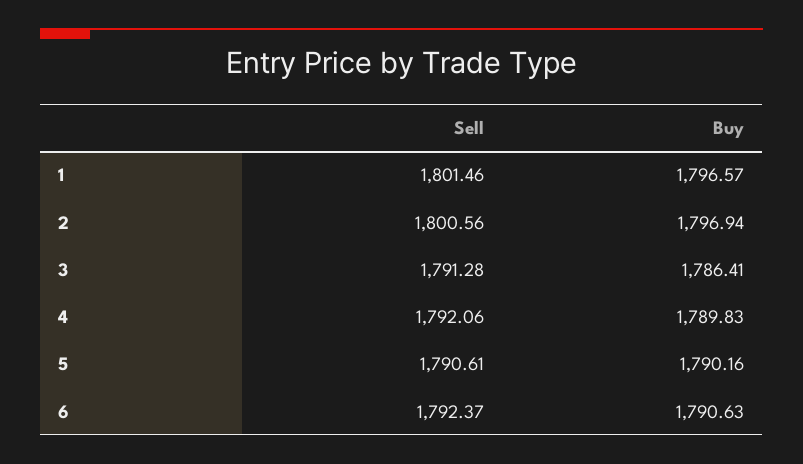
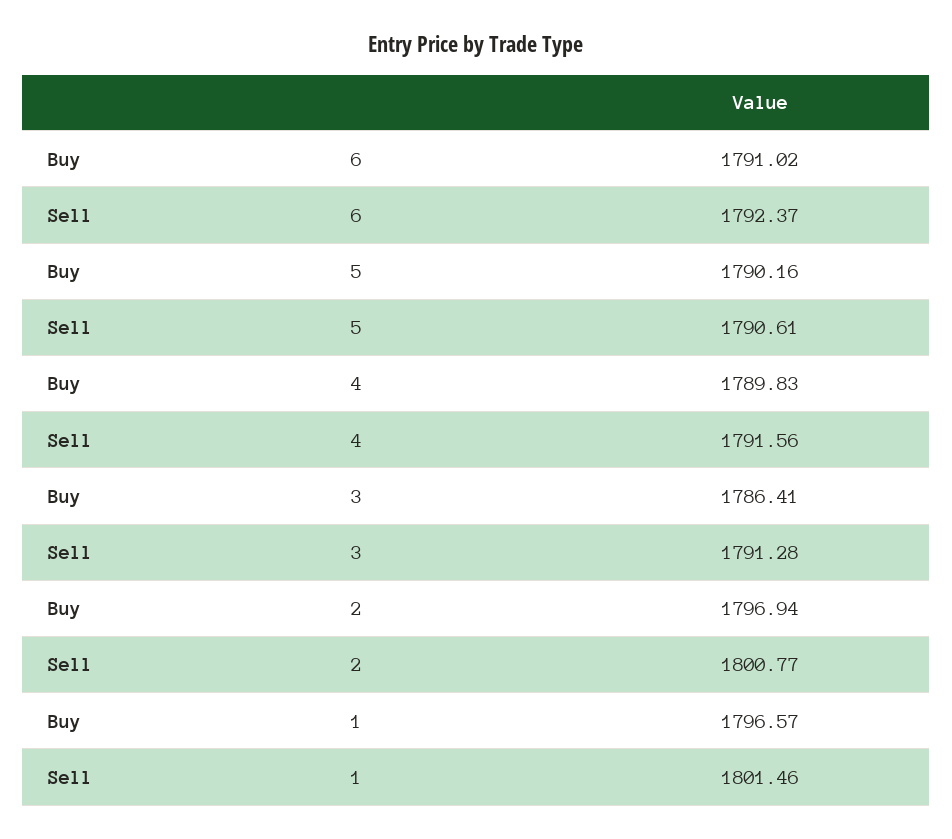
  {
    "Sell": {
      "1": 1801.46,
-     "2": 1800.56,
+     "2": 1800.77,
      "3": 1791.28,
-     "4": 1792.06,
+     "4": 1791.56,
      "5": 1790.61,
      "6": 1792.37
    },
    "Buy": {
      "1": 1796.57,
      "2": 1796.94,
      "3": 1786.41,
      "4": 1789.83,
      "5": 1790.16,
-     "6": 1790.63
+     "6": 1791.02
    }
  }

